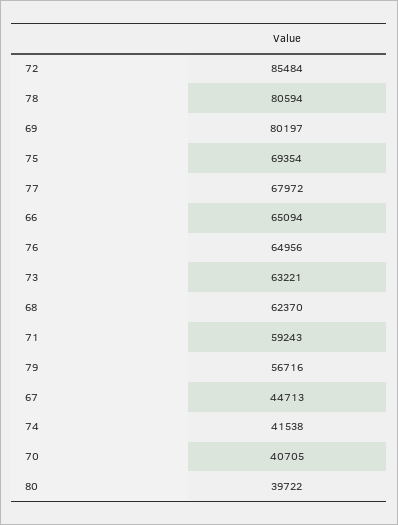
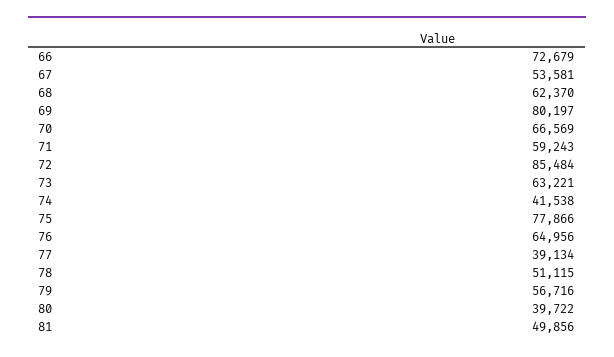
  {
    "72": 85484,
-   "78": 80594,
+   "78": 51115,
    "69": 80197,
-   "75": 69354,
+   "75": 77866,
-   "77": 67972,
+   "77": 39134,
-   "66": 65094,
+   "66": 72679,
    "76": 64956,
    "73": 63221,
    "68": 62370,
    "71": 59243,
    "79": 56716,
-   "67": 44713,
+   "67": 53581,
    "74": 41538,
-   "70": 40705,
+   "70": 66569,
-   "80": 39722
+   "80": 39722,
+   "81": 49856
  }

